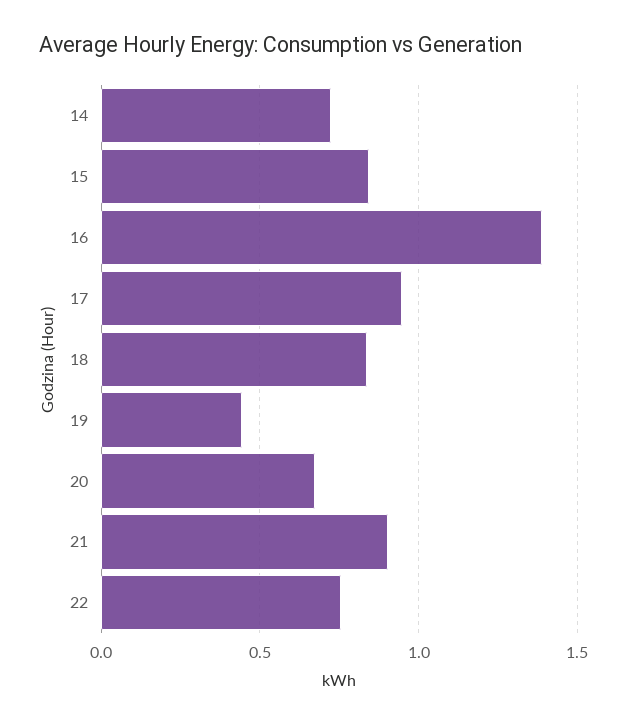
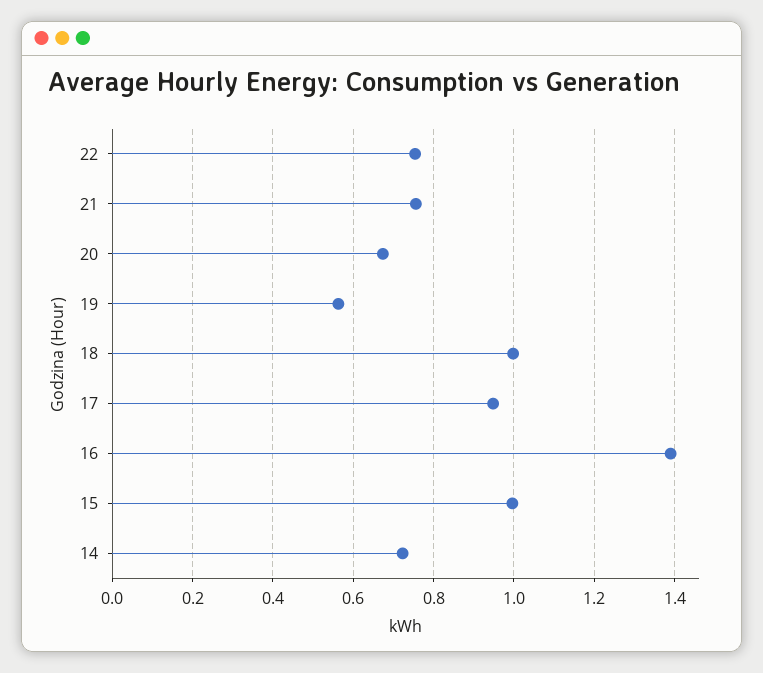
  {
    "14": 0.72,
-   "15": 0.85,
+   "15": 1,
    "16": 1.4,
    "17": 0.94,
-   "18": 0.85,
+   "18": 1,
-   "19": 0.45,
+   "19": 0.56,
    "20": 0.68,
-   "21": 0.9,
+   "21": 0.76,
    "22": 0.76
  }

